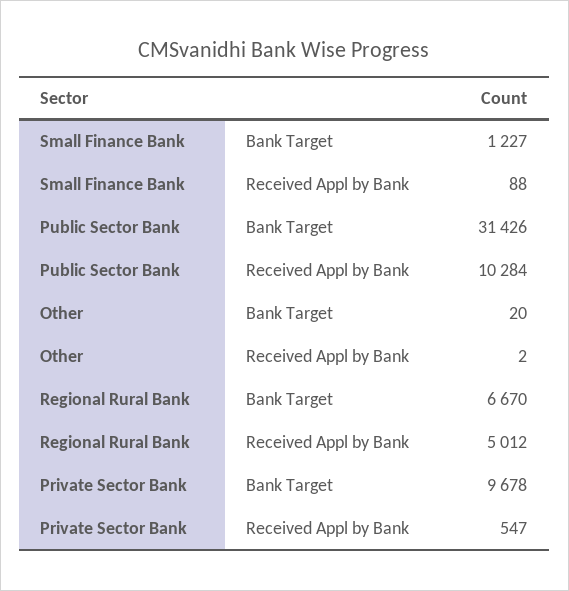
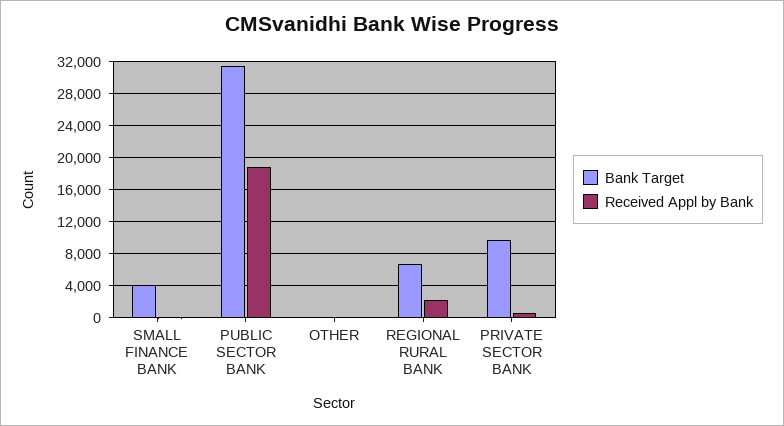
  {
    "Bank Target": {
-     "Small Finance Bank": 1227,
+     "Small Finance Bank": 4000,
      "Public Sector Bank": 31426,
      "Other": 20,
      "Regional Rural Bank": 6670,
      "Private Sector Bank": 9678
    },
    "Received Appl by Bank": {
      "Small Finance Bank": 88,
-     "Public Sector Bank": 10284,
+     "Public Sector Bank": 19000,
      "Other": 2,
-     "Regional Rural Bank": 5012,
+     "Regional Rural Bank": 2000,
      "Private Sector Bank": 547
    }
  }

